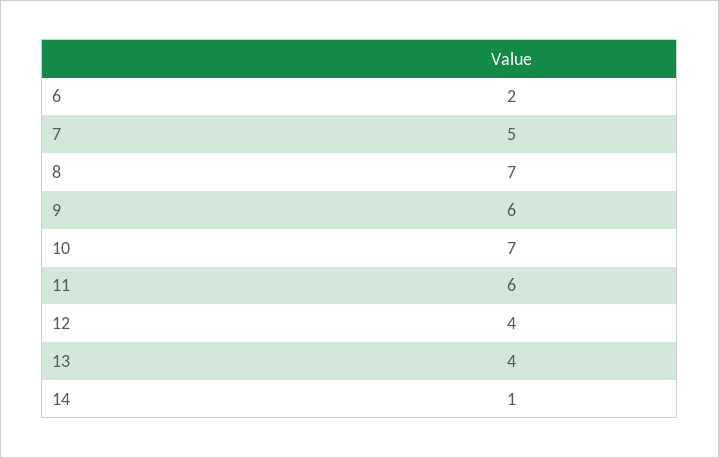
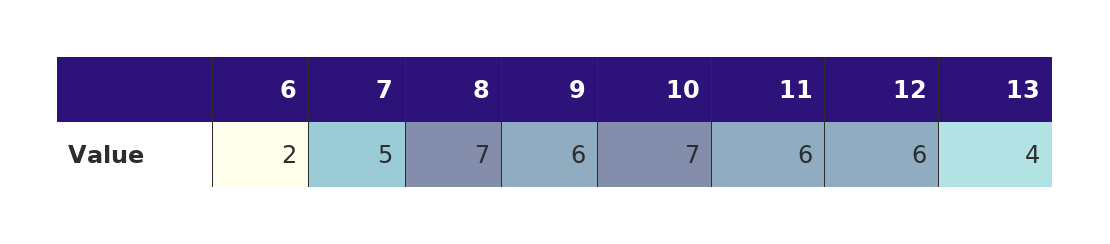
  {
    "6": 2,
    "7": 5,
    "8": 7,
    "9": 6,
    "10": 7,
    "11": 6,
-   "12": 4,
+   "12": 6,
-   "13": 4,
+   "13": 4
-   "14": 1
  }

